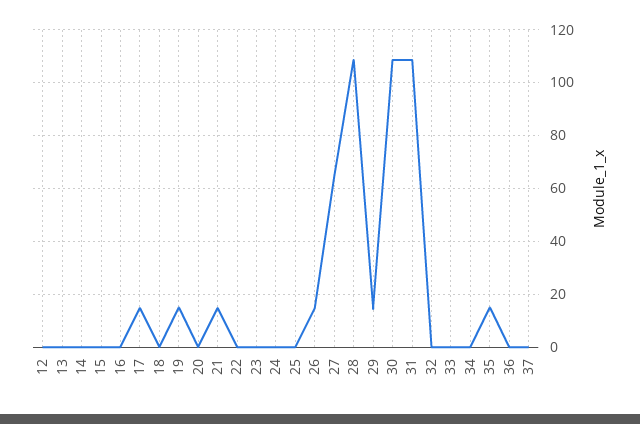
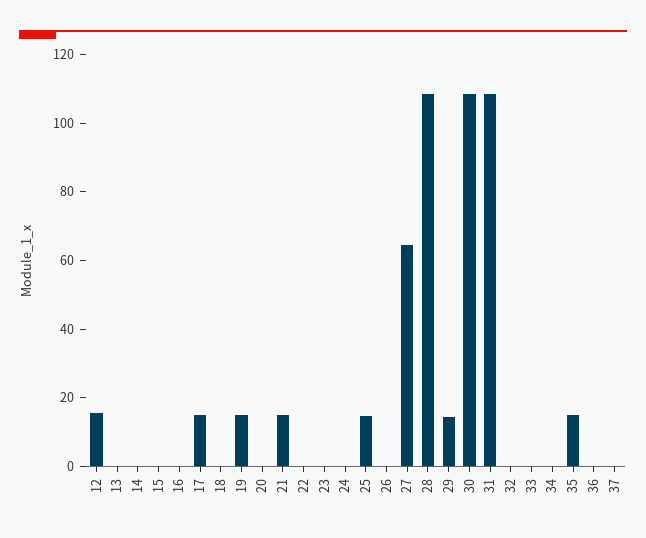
  {
-   "12": 0,
+   "12": 15,
    "13": 0,
    "14": 0,
    "15": 0,
    "16": 0,
    "17": 15,
    "18": 0,
    "19": 15,
    "20": 0,
    "21": 15,
    "22": 0,
    "23": 0,
    "24": 0,
-   "25": 0,
+   "25": 15,
-   "26": 15,
+   "26": 0,
    "27": 65,
    "28": 107.5,
    "29": 15,
    "30": 107.5,
    "31": 107.5,
    "32": 0,
    "33": 0,
    "34": 0,
    "35": 15,
    "36": 0,
    "37": 0
  }

